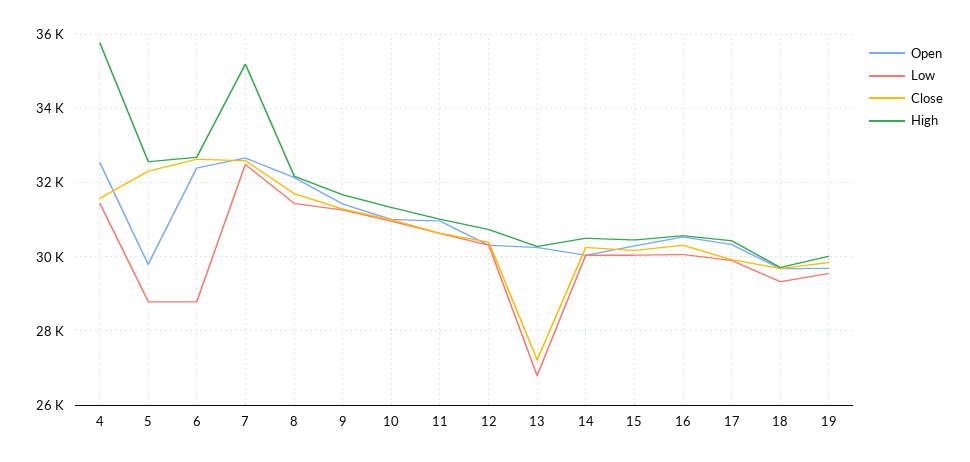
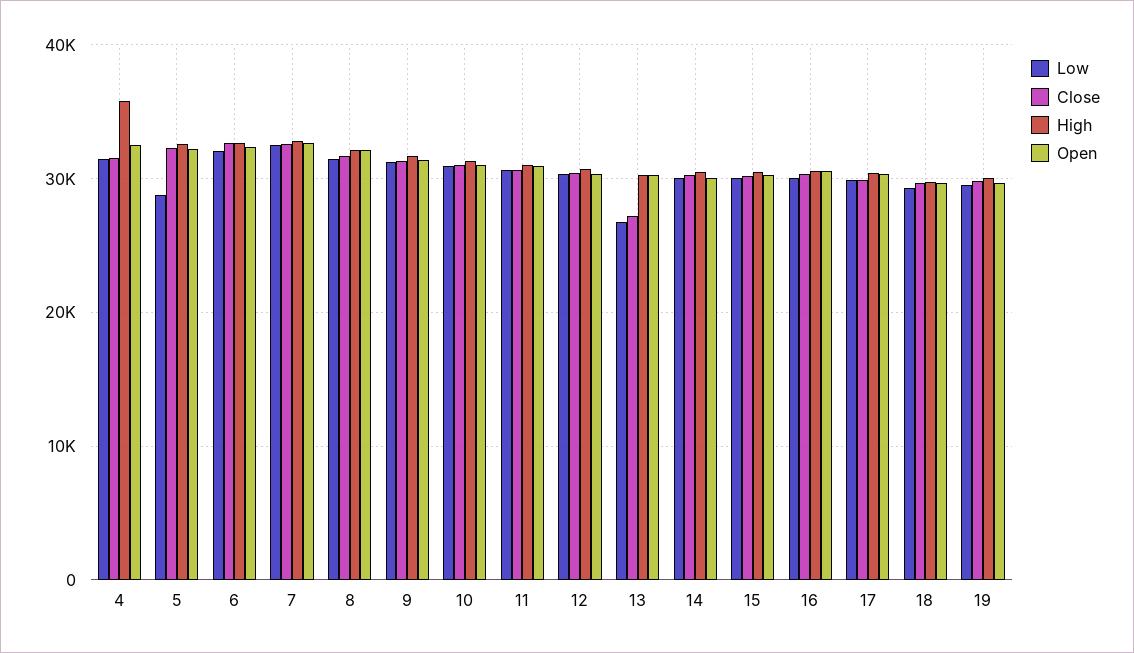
  {
    "Open": {
      "4": 32600,
-     "5": 29800,
+     "5": 32000,
      "6": 32400,
      "7": 32600,
      "8": 32200,
      "9": 31400,
      "10": 31000,
      "11": 31000,
      "12": 30400,
      "13": 30200,
      "14": 30000,
      "15": 30200,
      "16": 30600,
      "17": 30400,
      "18": 29600,
      "19": 29600
    },
    "Low": {
      "4": 31400,
      "5": 28800,
-     "6": 28800,
+     "6": 32000,
      "7": 32400,
      "8": 31400,
      "9": 31200,
      "10": 31000,
      "11": 30600,
      "12": 30400,
      "13": 26800,
      "14": 30000,
      "15": 30000,
      "16": 30000,
      "17": 30000,
      "18": 29400,
      "19": 29600
    },
    "Close": {
      "4": 31600,
      "5": 32400,
      "6": 32600,
      "7": 32600,
      "8": 31800,
      "9": 31200,
      "10": 31000,
      "11": 30600,
      "12": 30400,
      "13": 27200,
      "14": 30200,
      "15": 30200,
      "16": 30400,
      "17": 30000,
      "18": 29600,
      "19": 29800
    },
    "High": {
      "4": 35800,
      "5": 32600,
      "6": 32600,
-     "7": 35200,
+     "7": 33000,
      "8": 32200,
      "9": 31600,
      "10": 31400,
      "11": 31000,
      "12": 30800,
      "13": 30200,
      "14": 30600,
      "15": 30400,
      "16": 30600,
      "17": 30400,
      "18": 29800,
      "19": 30000
    }
  }

